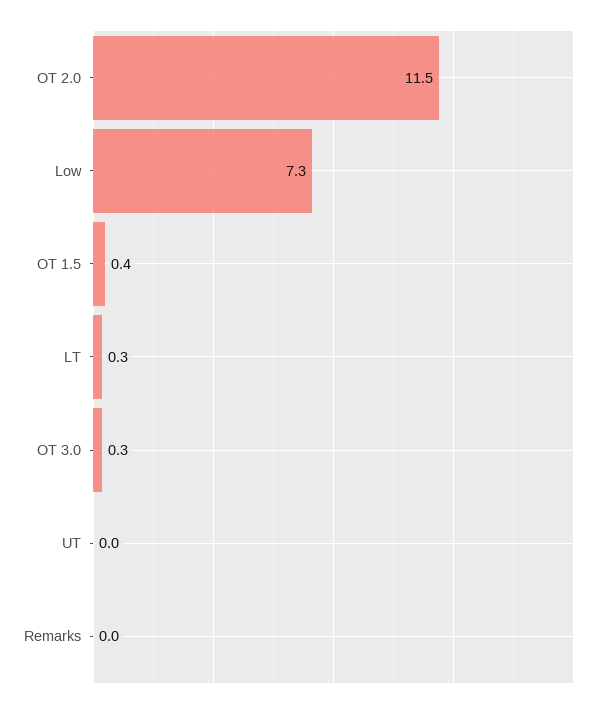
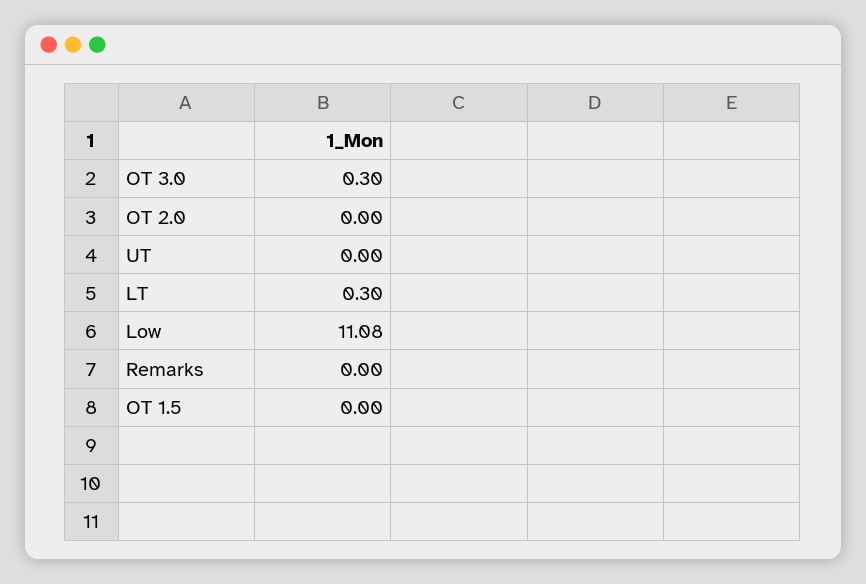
  {
-   "OT 2.0": 11.5,
+   "OT 2.0": 0,
-   "Low": 7.3,
+   "Low": 11.08,
-   "OT 1.5": 0.4,
+   "OT 1.5": 0,
    "LT": 0.3,
    "OT 3.0": 0.3,
    "UT": 0,
    "Remarks": 0
  }

